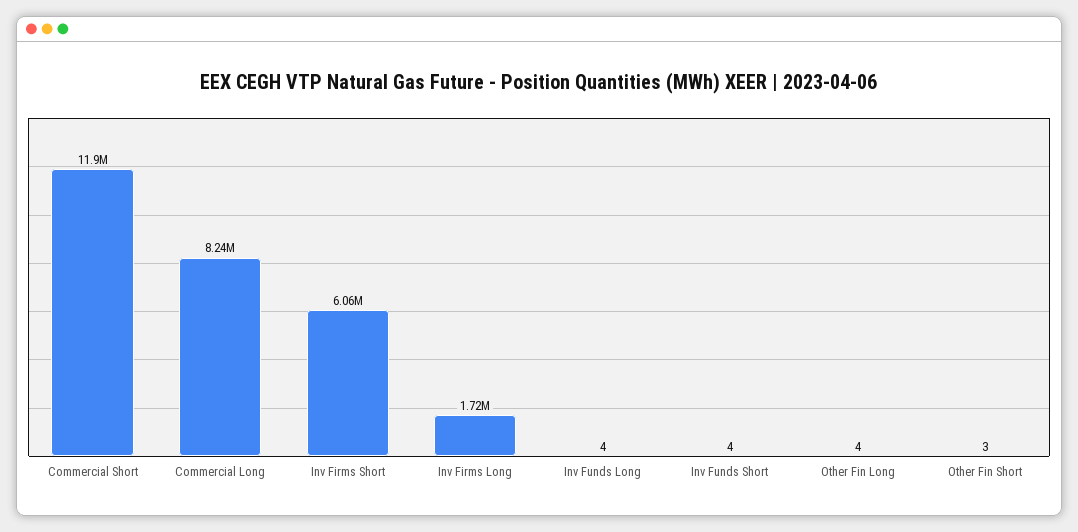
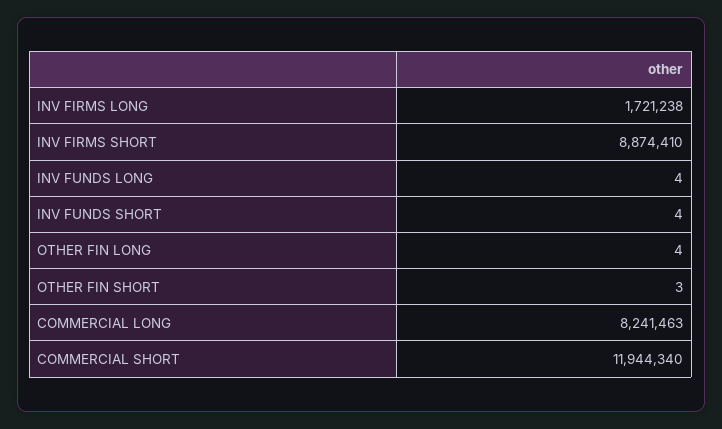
  {
    "Commercial Short": 11944340,
    "Commercial Long": 8241463,
-   "Inv Firms Short": 6060000,
+   "Inv Firms Short": 8874410,
    "Inv Firms Long": 1721238,
    "Inv Funds Long": 4,
    "Inv Funds Short": 4,
    "Other Fin Long": 4,
    "Other Fin Short": 3
  }

